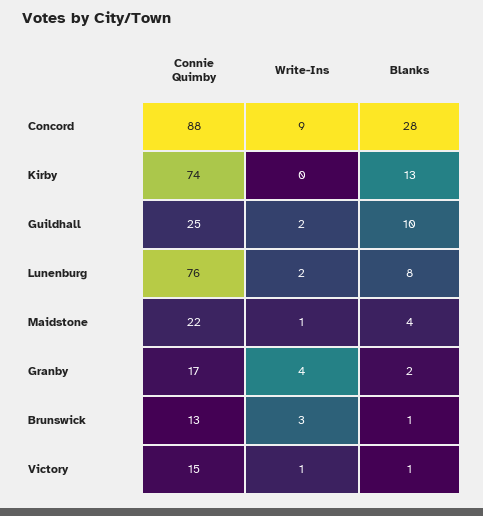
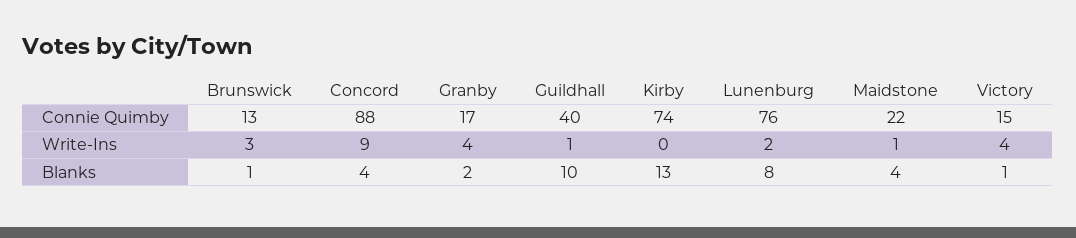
  {
    "Connie Quimby": {
      "Concord": 88,
      "Kirby": 74,
-     "Guildhall": 25,
+     "Guildhall": 40,
      "Lunenburg": 76,
      "Maidstone": 22,
      "Granby": 17,
      "Brunswick": 13,
      "Victory": 15
    },
    "Write-Ins": {
      "Concord": 9,
      "Kirby": 0,
-     "Guildhall": 2,
+     "Guildhall": 1,
      "Lunenburg": 2,
      "Maidstone": 1,
      "Granby": 4,
      "Brunswick": 3,
-     "Victory": 1
+     "Victory": 4
    },
    "Blanks": {
-     "Concord": 28,
+     "Concord": 4,
      "Kirby": 13,
      "Guildhall": 10,
      "Lunenburg": 8,
      "Maidstone": 4,
      "Granby": 2,
      "Brunswick": 1,
      "Victory": 1
    }
  }

